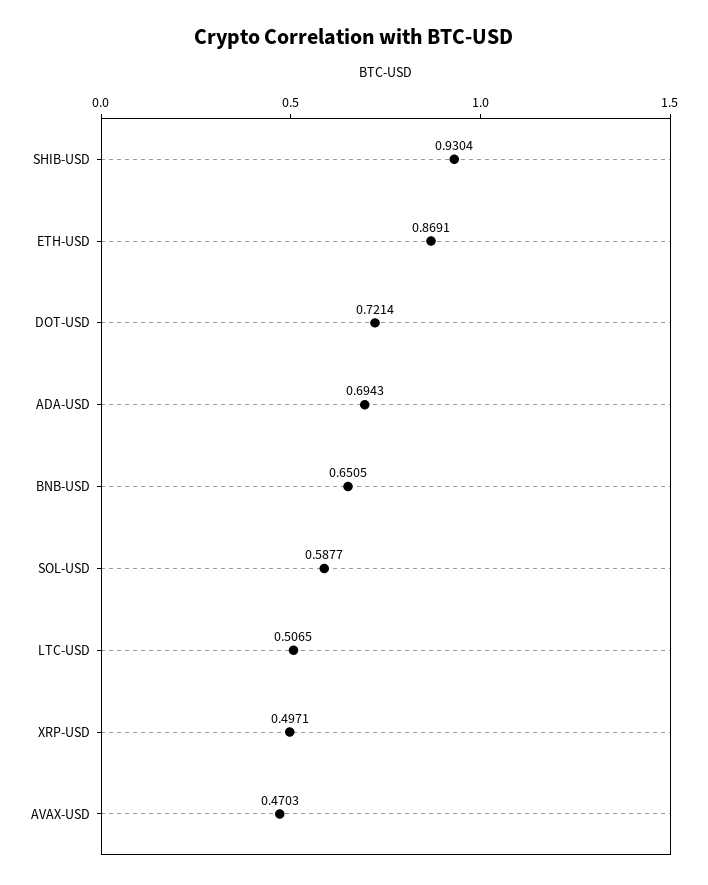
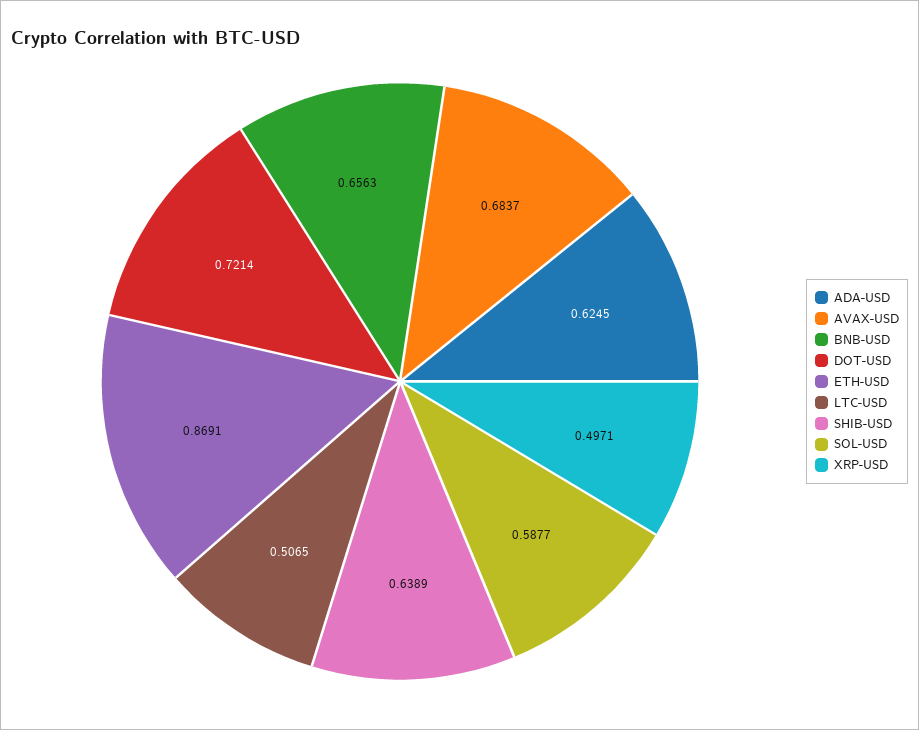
  {
-   "SHIB-USD": 0.9304,
+   "SHIB-USD": 0.6389,
    "ETH-USD": 0.8691,
    "DOT-USD": 0.7214,
-   "ADA-USD": 0.6943,
+   "ADA-USD": 0.6245,
-   "BNB-USD": 0.6505,
+   "BNB-USD": 0.6563,
    "SOL-USD": 0.5877,
    "LTC-USD": 0.5065,
    "XRP-USD": 0.4971,
-   "AVAX-USD": 0.4703
+   "AVAX-USD": 0.6837
  }

